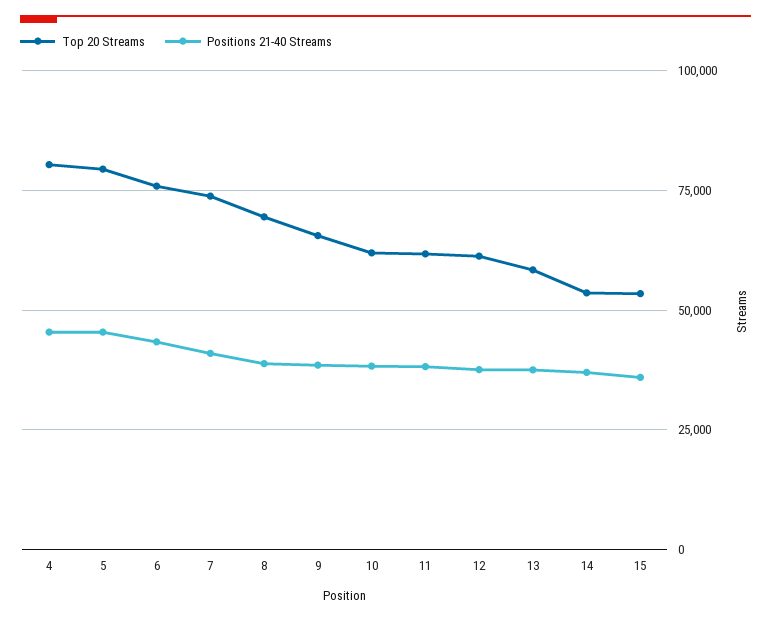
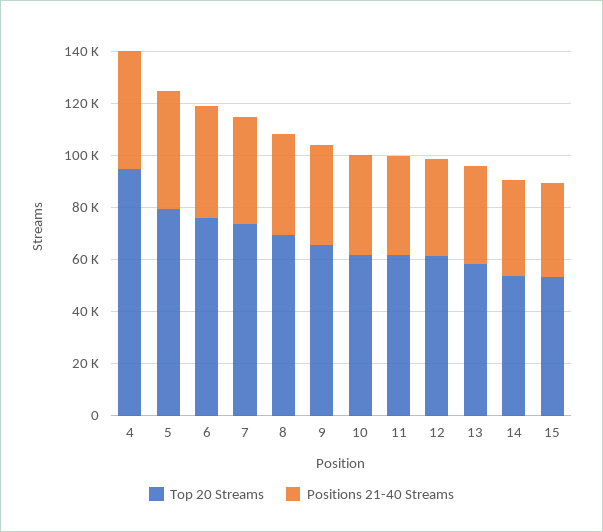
  {
    "Top 20 Streams": {
-     "4": 80000,
+     "4": 95000,
      "5": 80000,
      "6": 75000,
      "7": 75000,
      "8": 70000,
      "9": 65000,
      "10": 62500,
      "11": 62500,
      "12": 62500,
      "13": 57500,
      "14": 52500,
      "15": 52500
    },
    "Positions 21-40 Streams": {
      "4": 45000,
      "5": 45000,
      "6": 42500,
      "7": 40000,
      "8": 40000,
      "9": 37500,
      "10": 37500,
      "11": 37500,
      "12": 37500,
      "13": 37500,
      "14": 37500,
      "15": 35000
    }
  }

